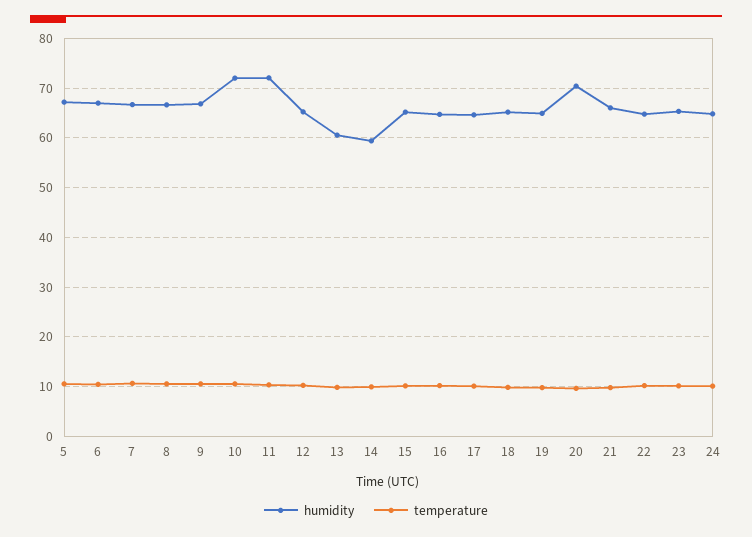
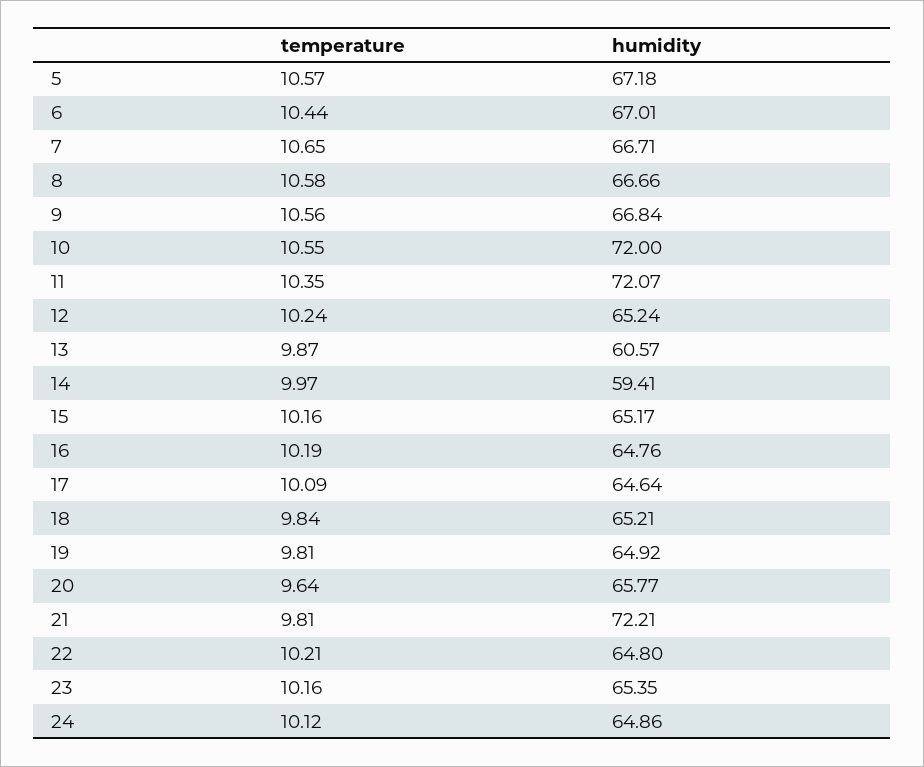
  {
    "humidity": {
      "5": 67.18,
      "6": 67.01,
      "7": 66.71,
      "8": 66.66,
      "9": 66.84,
      "10": 72,
      "11": 72.07,
      "12": 65.24,
      "13": 60.57,
      "14": 59.41,
      "15": 65.17,
      "16": 64.76,
      "17": 64.64,
      "18": 65.21,
      "19": 64.92,
-     "20": 70,
+     "20": 65.77,
-     "21": 66,
+     "21": 72.21,
      "22": 64.8,
      "23": 65.35,
      "24": 64.86
    },
    "temperature": {
      "5": 10.57,
      "6": 10.44,
      "7": 10.65,
      "8": 10.58,
      "9": 10.56,
      "10": 10.55,
      "11": 10.35,
      "12": 10.24,
      "13": 9.87,
      "14": 9.97,
      "15": 10.16,
      "16": 10.19,
      "17": 10.09,
      "18": 9.84,
      "19": 9.81,
      "20": 9.64,
      "21": 9.81,
      "22": 10.21,
      "23": 10.16,
      "24": 10.12
    }
  }

